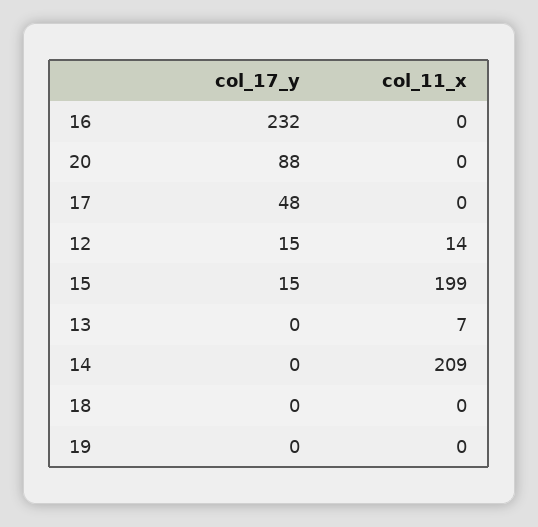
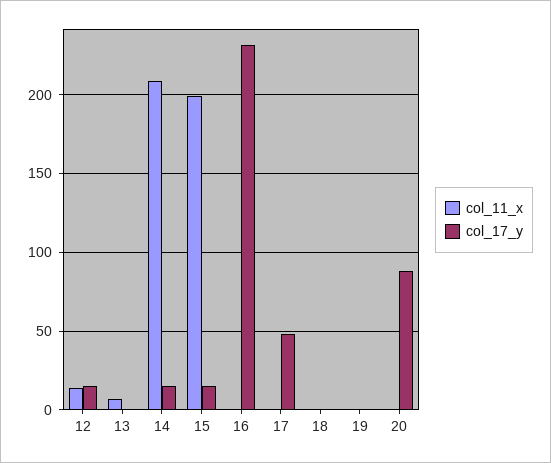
  {
    "col_17_y": {
      "16": 232,
      "20": 88,
      "17": 48,
      "12": 15,
      "15": 15,
      "13": 0,
-     "14": 0,
+     "14": 15,
      "18": 0,
      "19": 0
    },
    "col_11_x": {
      "16": 0,
      "20": 0,
      "17": 0,
      "12": 14,
      "15": 199,
      "13": 7,
      "14": 209,
      "18": 0,
      "19": 0
    }
  }

